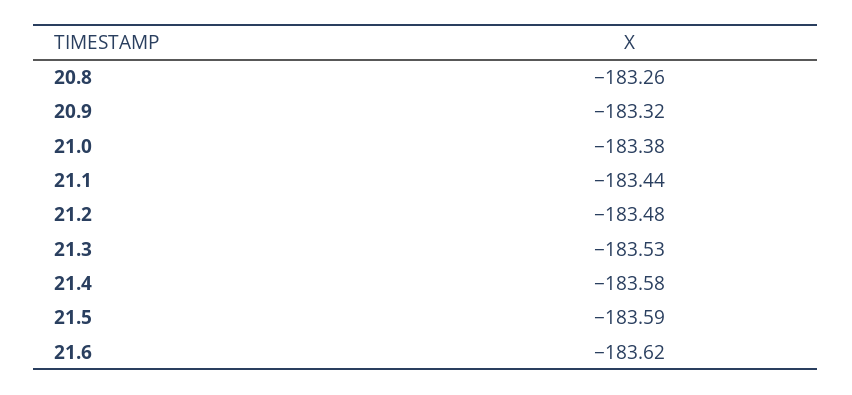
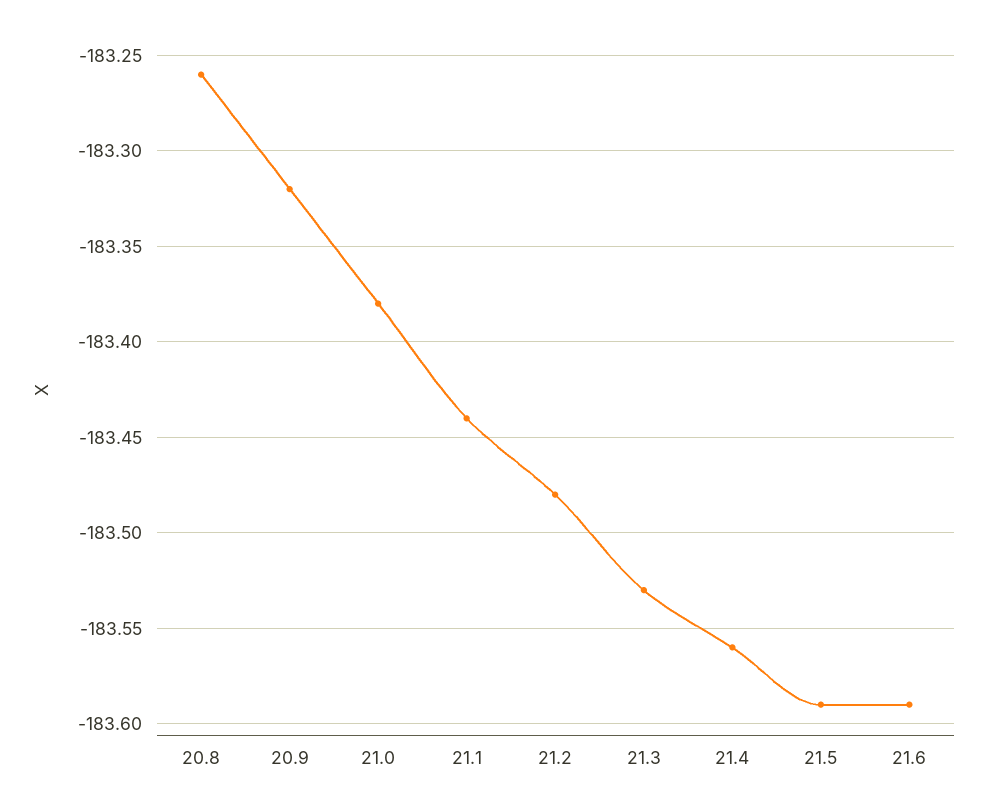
  {
    "20.8": -183.26,
    "20.9": -183.32,
    "21.0": -183.38,
    "21.1": -183.44,
    "21.2": -183.48,
    "21.3": -183.53,
-   "21.4": -183.58,
+   "21.4": -183.56,
    "21.5": -183.59,
-   "21.6": -183.62
+   "21.6": -183.59
  }

